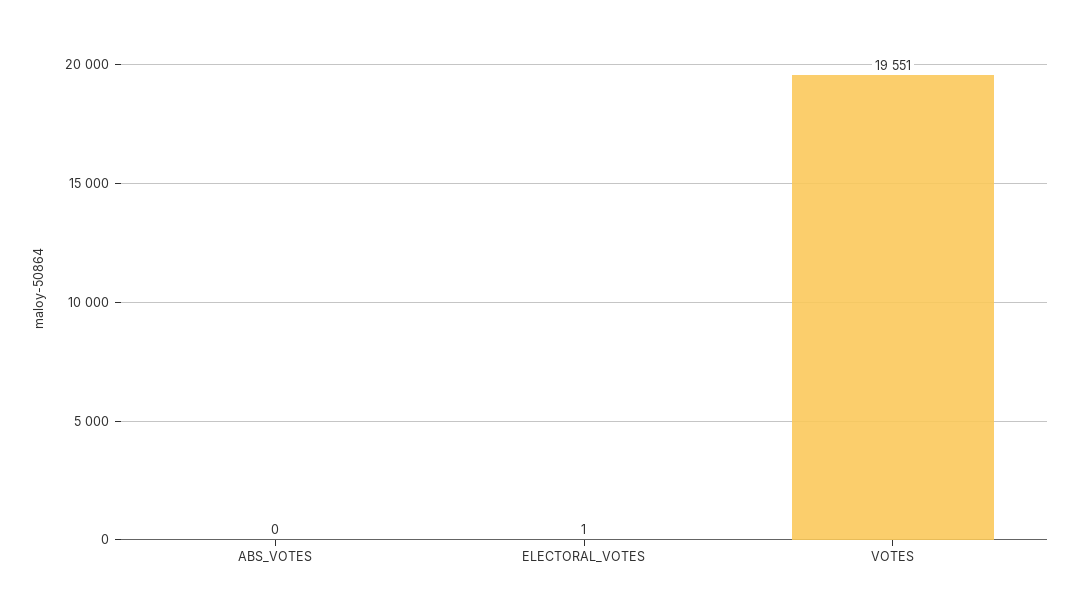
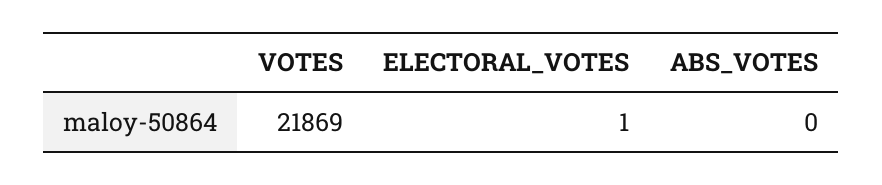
  {
    "ABS_VOTES": 0,
    "ELECTORAL_VOTES": 1,
-   "VOTES": 19551
+   "VOTES": 21869
  }

